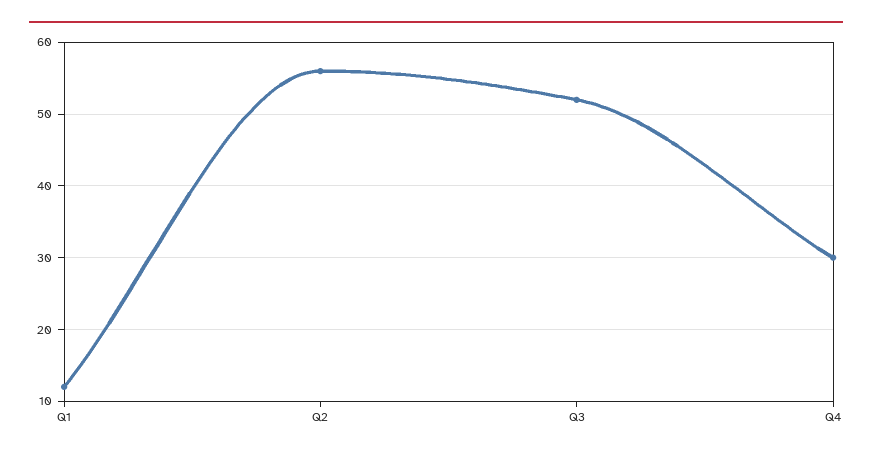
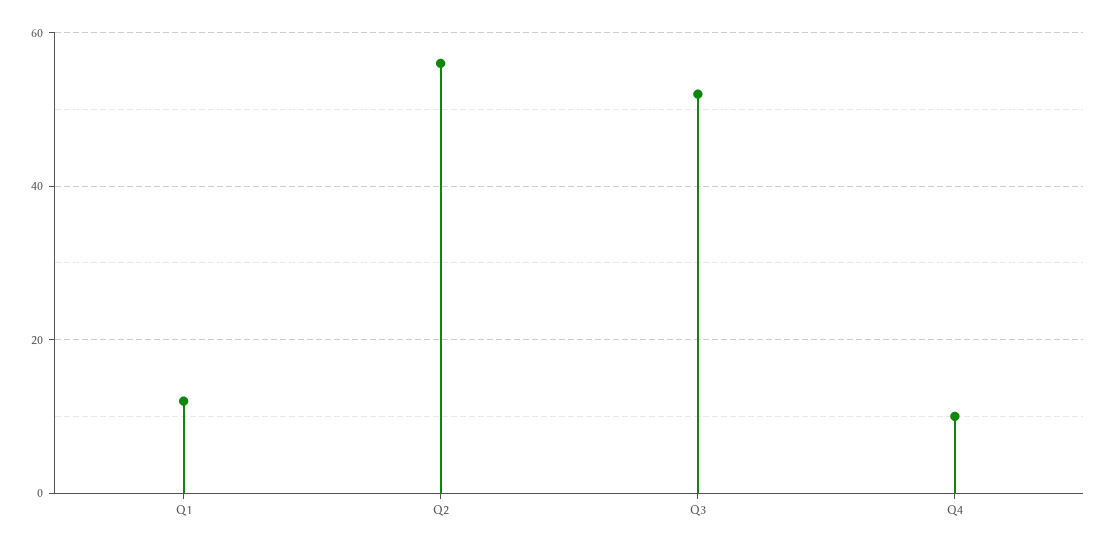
  {
    "Q1": 12,
    "Q2": 56,
    "Q3": 52,
-   "Q4": 30
+   "Q4": 10
  }

